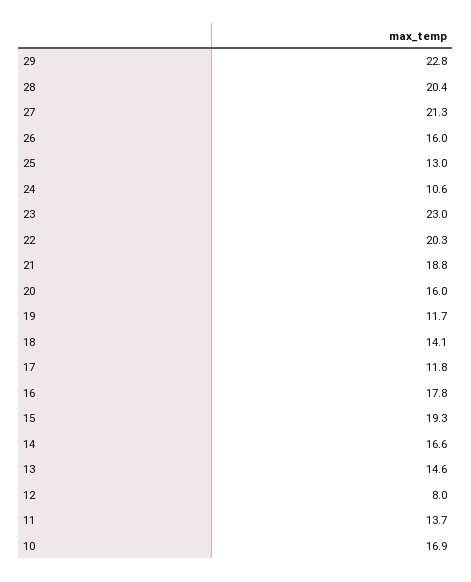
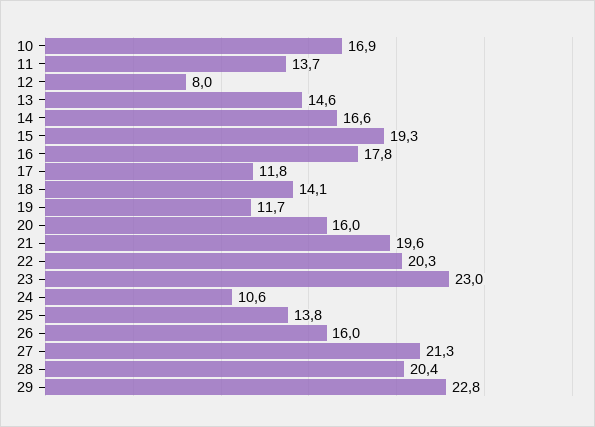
  {
    "29": 22.8,
    "28": 20.4,
    "27": 21.3,
    "26": 16,
-   "25": 13,
+   "25": 13.8,
    "24": 10.6,
    "23": 23,
    "22": 20.3,
-   "21": 18.8,
+   "21": 19.6,
    "20": 16,
    "19": 11.7,
    "18": 14.1,
    "17": 11.8,
    "16": 17.8,
    "15": 19.3,
    "14": 16.6,
    "13": 14.6,
    "12": 8,
    "11": 13.7,
    "10": 16.9
  }

